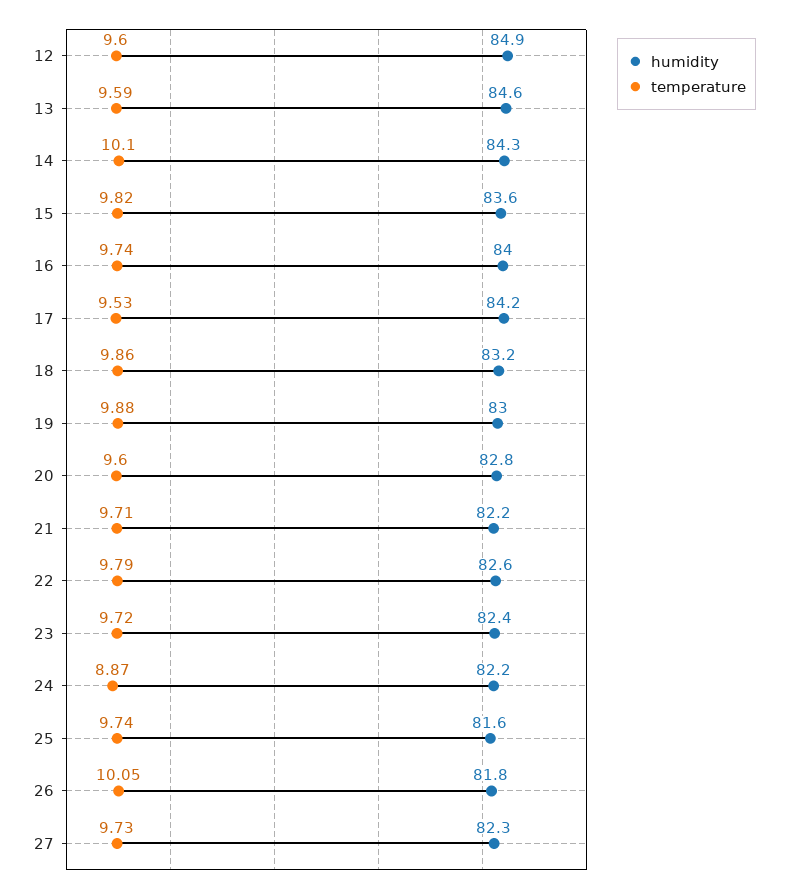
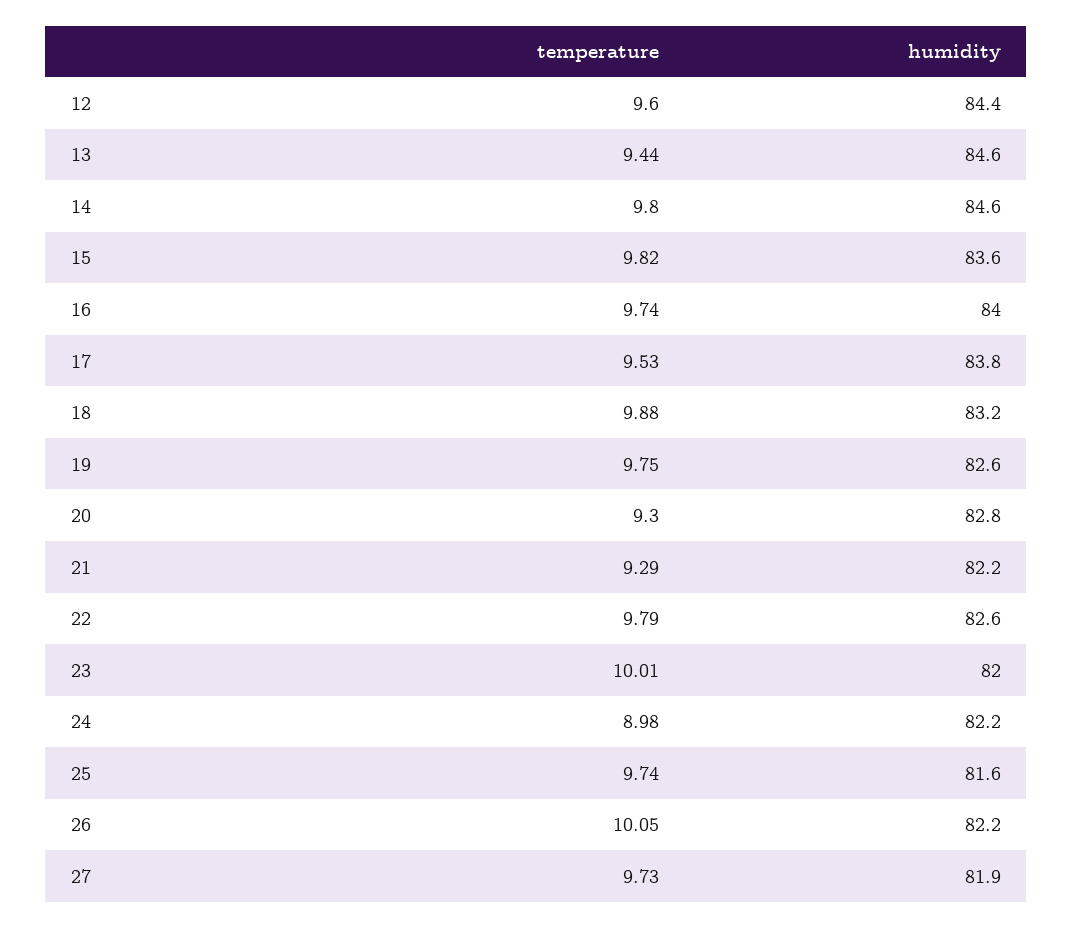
  {
    "humidity": {
-     "12": 84.9,
+     "12": 84.4,
      "13": 84.6,
-     "14": 84.3,
+     "14": 84.6,
      "15": 83.6,
      "16": 84,
-     "17": 84.2,
+     "17": 83.8,
      "18": 83.2,
-     "19": 83,
+     "19": 82.6,
      "20": 82.8,
      "21": 82.2,
      "22": 82.6,
-     "23": 82.4,
+     "23": 82,
      "24": 82.2,
      "25": 81.6,
-     "26": 81.8,
+     "26": 82.2,
-     "27": 82.3
+     "27": 81.9
    },
    "temperature": {
      "12": 9.6,
-     "13": 9.59,
+     "13": 9.44,
-     "14": 10.1,
+     "14": 9.8,
      "15": 9.82,
      "16": 9.74,
      "17": 9.53,
-     "18": 9.86,
+     "18": 9.88,
-     "19": 9.88,
+     "19": 9.75,
-     "20": 9.6,
+     "20": 9.3,
-     "21": 9.71,
+     "21": 9.29,
      "22": 9.79,
-     "23": 9.72,
+     "23": 10.01,
-     "24": 8.87,
+     "24": 8.98,
      "25": 9.74,
      "26": 10.05,
      "27": 9.73
    }
  }

